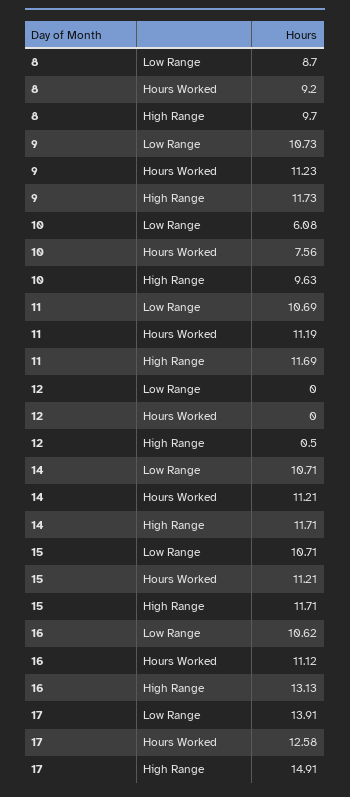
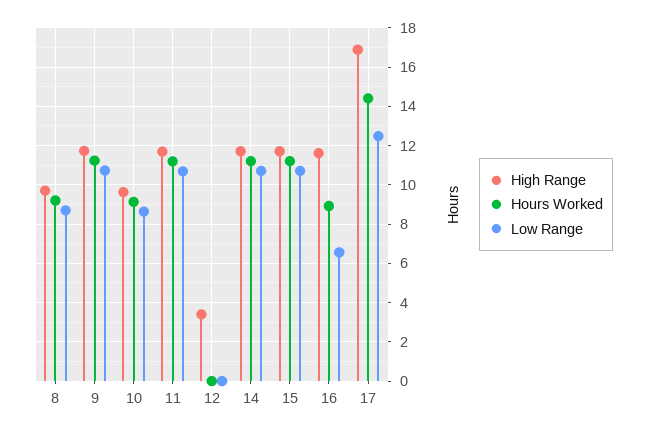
  {
    "Low Range": {
      "8": 8.7,
      "9": 10.73,
-     "10": 6.08,
+     "10": 8.5,
      "11": 10.69,
      "12": 0,
      "14": 10.71,
      "15": 10.71,
-     "16": 10.62,
+     "16": 6.5,
-     "17": 13.91
+     "17": 12.5
    },
    "Hours Worked": {
      "8": 9.2,
      "9": 11.23,
-     "10": 7.56,
+     "10": 9,
      "11": 11.19,
      "12": 0,
      "14": 11.21,
      "15": 11.21,
-     "16": 11.12,
+     "16": 9,
-     "17": 12.58
+     "17": 14.5
    },
    "High Range": {
      "8": 9.7,
      "9": 11.73,
      "10": 9.63,
      "11": 11.69,
-     "12": 0.5,
+     "12": 3.5,
      "14": 11.71,
      "15": 11.71,
-     "16": 13.13,
+     "16": 11.5,
-     "17": 14.91
+     "17": 17
    }
  }

